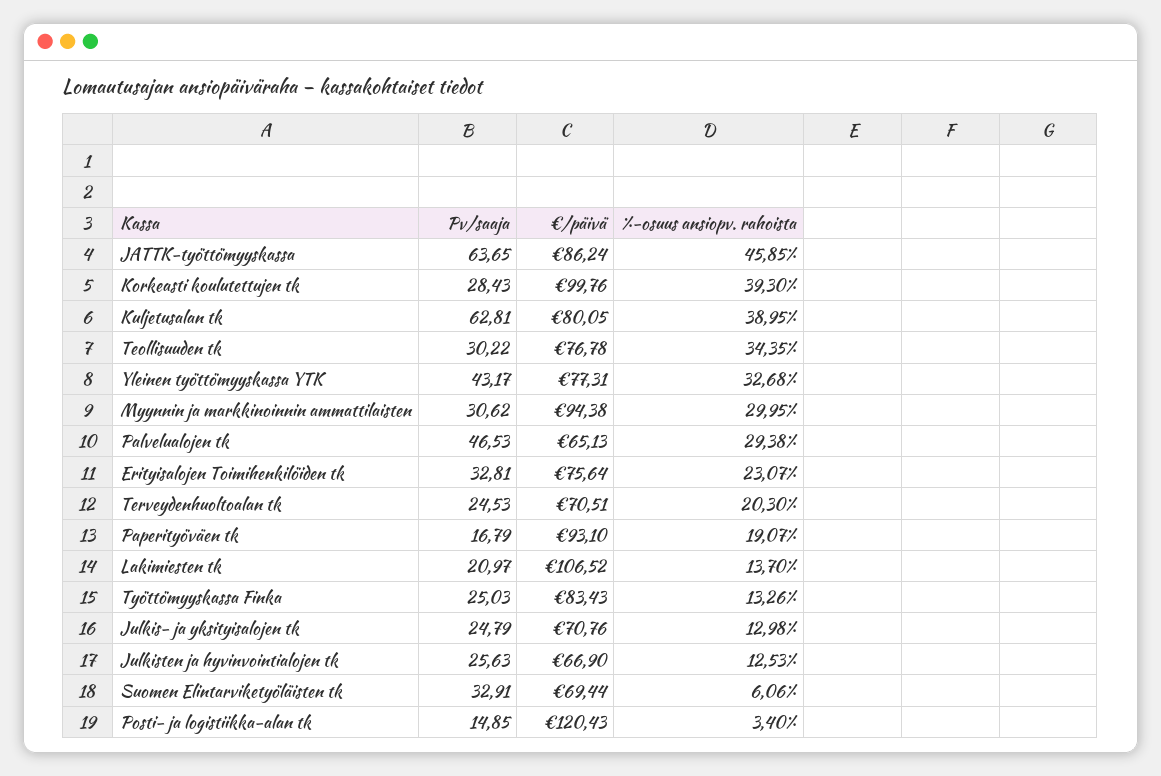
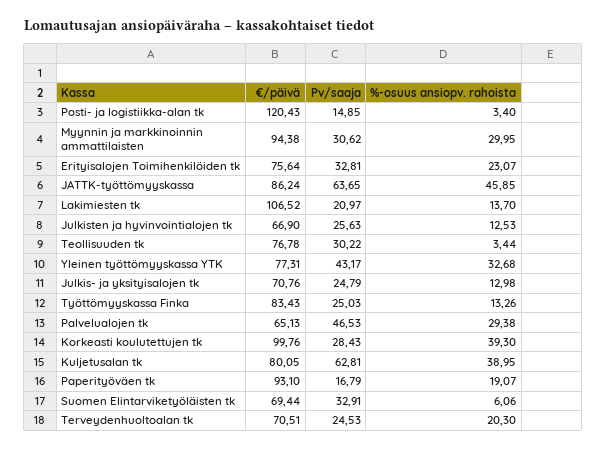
  {
    "Pv/saaja": {
      "JATTK-työttömyyskassa": 63.65,
      "Korkeasti koulutettujen tk": 28.43,
      "Kuljetusalan tk": 62.81,
      "Teollisuuden tk": 30.22,
      "Yleinen työttömyyskassa YTK": 43.17,
      "Myynnin ja markkinoinnin ammattilaisten": 30.62,
      "Palvelualojen tk": 46.53,
      "Erityisalojen Toimihenkilöiden tk": 32.81,
      "Terveydenhuoltoalan tk": 24.53,
      "Paperityöväen tk": 16.79,
      "Lakimiesten tk": 20.97,
      "Työttömyyskassa Finka": 25.03,
      "Julkis- ja yksityisalojen tk": 24.79,
      "Julkisten ja hyvinvointialojen tk": 25.63,
      "Suomen Elintarviketyöläisten tk": 32.91,
      "Posti- ja logistiikka-alan tk": 14.85
    },
    "€/päivä": {
      "JATTK-työttömyyskassa": 86.24,
      "Korkeasti koulutettujen tk": 99.76,
      "Kuljetusalan tk": 80.05,
      "Teollisuuden tk": 76.78,
      "Yleinen työttömyyskassa YTK": 77.31,
      "Myynnin ja markkinoinnin ammattilaisten": 94.38,
      "Palvelualojen tk": 65.13,
      "Erityisalojen Toimihenkilöiden tk": 75.64,
      "Terveydenhuoltoalan tk": 70.51,
      "Paperityöväen tk": 93.1,
      "Lakimiesten tk": 106.52,
      "Työttömyyskassa Finka": 83.43,
      "Julkis- ja yksityisalojen tk": 70.76,
      "Julkisten ja hyvinvointialojen tk": 66.9,
      "Suomen Elintarviketyöläisten tk": 69.44,
      "Posti- ja logistiikka-alan tk": 120.43
    },
    "%-osuus ansiopv. rahoista": {
      "JATTK-työttömyyskassa": 45.85,
      "Korkeasti koulutettujen tk": 39.3,
      "Kuljetusalan tk": 38.95,
-     "Teollisuuden tk": 34.35,
+     "Teollisuuden tk": 3.44,
      "Yleinen työttömyyskassa YTK": 32.68,
      "Myynnin ja markkinoinnin ammattilaisten": 29.95,
      "Palvelualojen tk": 29.38,
      "Erityisalojen Toimihenkilöiden tk": 23.07,
      "Terveydenhuoltoalan tk": 20.3,
      "Paperityöväen tk": 19.07,
      "Lakimiesten tk": 13.7,
      "Työttömyyskassa Finka": 13.26,
      "Julkis- ja yksityisalojen tk": 12.98,
      "Julkisten ja hyvinvointialojen tk": 12.53,
      "Suomen Elintarviketyöläisten tk": 6.06,
      "Posti- ja logistiikka-alan tk": 3.4
    }
  }

